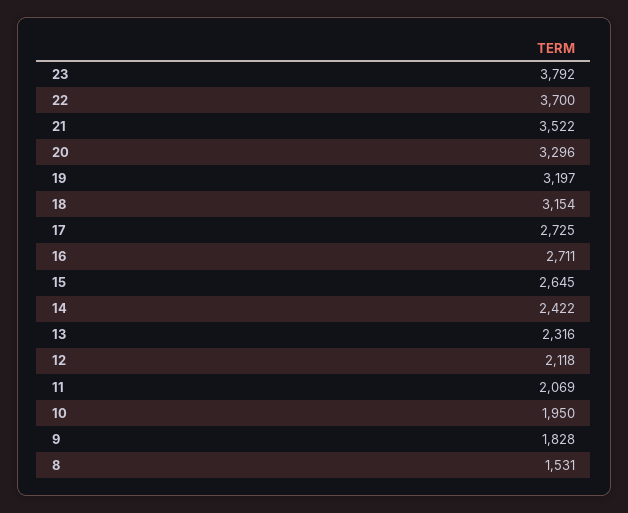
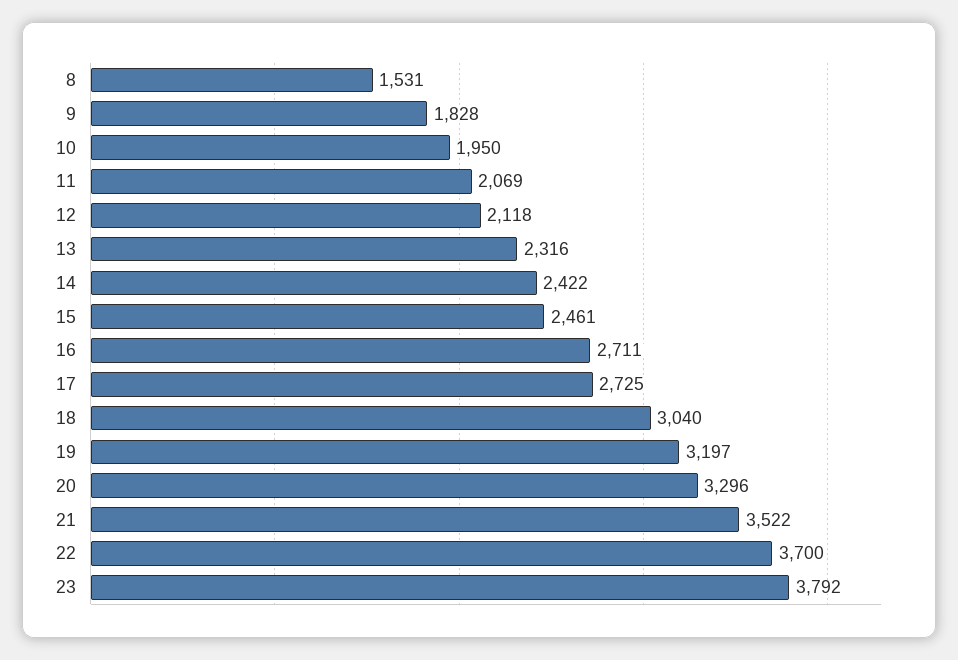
  {
    "23": 3792,
    "22": 3700,
    "21": 3522,
    "20": 3296,
    "19": 3197,
-   "18": 3154,
+   "18": 3040,
    "17": 2725,
    "16": 2711,
-   "15": 2645,
+   "15": 2461,
    "14": 2422,
    "13": 2316,
    "12": 2118,
    "11": 2069,
    "10": 1950,
    "9": 1828,
    "8": 1531
  }

